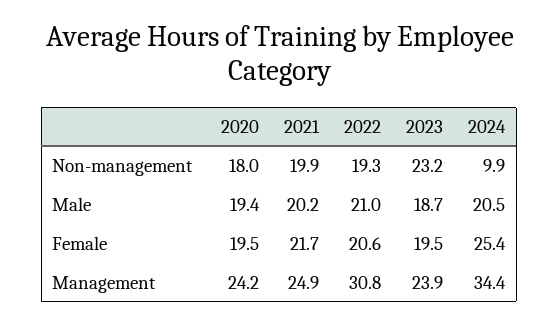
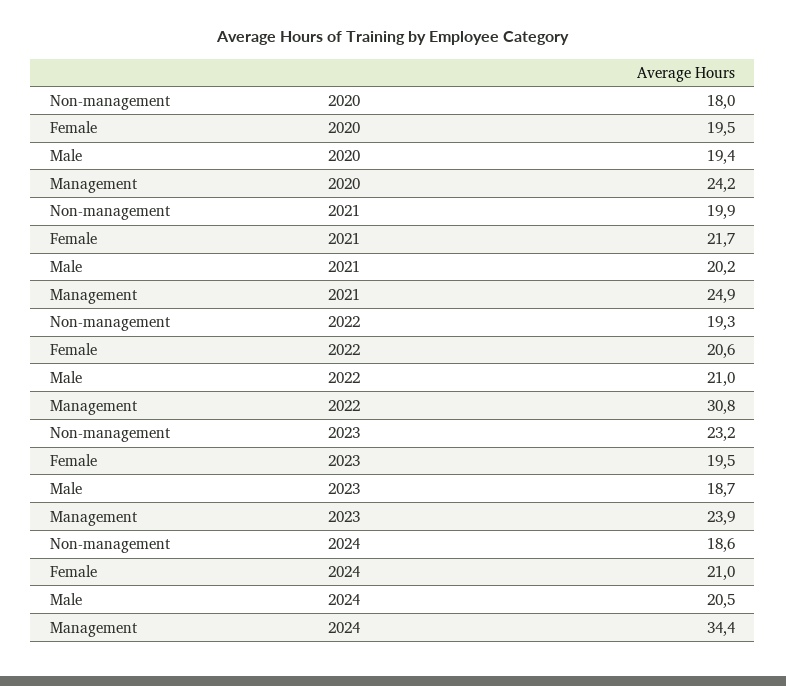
  {
    "2020": {
      "Non-management": 18,
      "Male": 19.4,
      "Female": 19.5,
      "Management": 24.2
    },
    "2021": {
      "Non-management": 19.9,
      "Male": 20.2,
      "Female": 21.7,
      "Management": 24.9
    },
    "2022": {
      "Non-management": 19.3,
      "Male": 21,
      "Female": 20.6,
      "Management": 30.8
    },
    "2023": {
      "Non-management": 23.2,
      "Male": 18.7,
      "Female": 19.5,
      "Management": 23.9
    },
    "2024": {
-     "Non-management": 9.9,
+     "Non-management": 18.6,
      "Male": 20.5,
-     "Female": 25.4,
+     "Female": 21,
      "Management": 34.4
    }
  }

